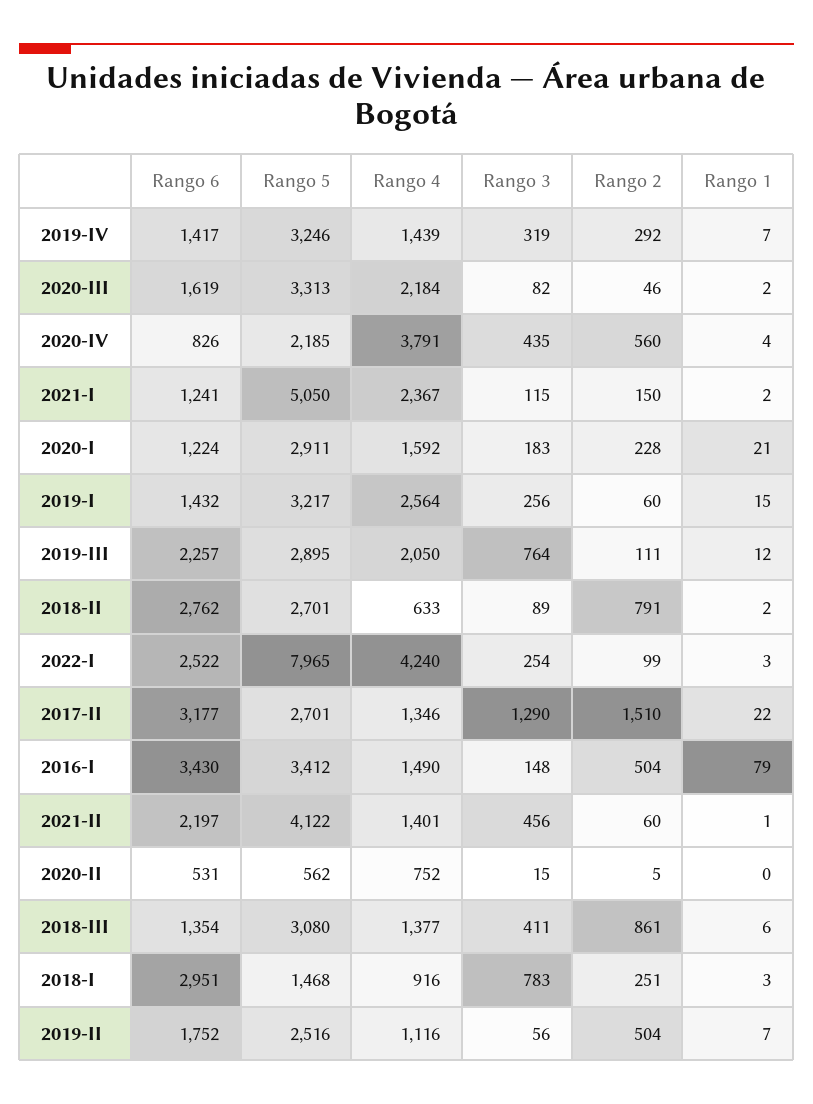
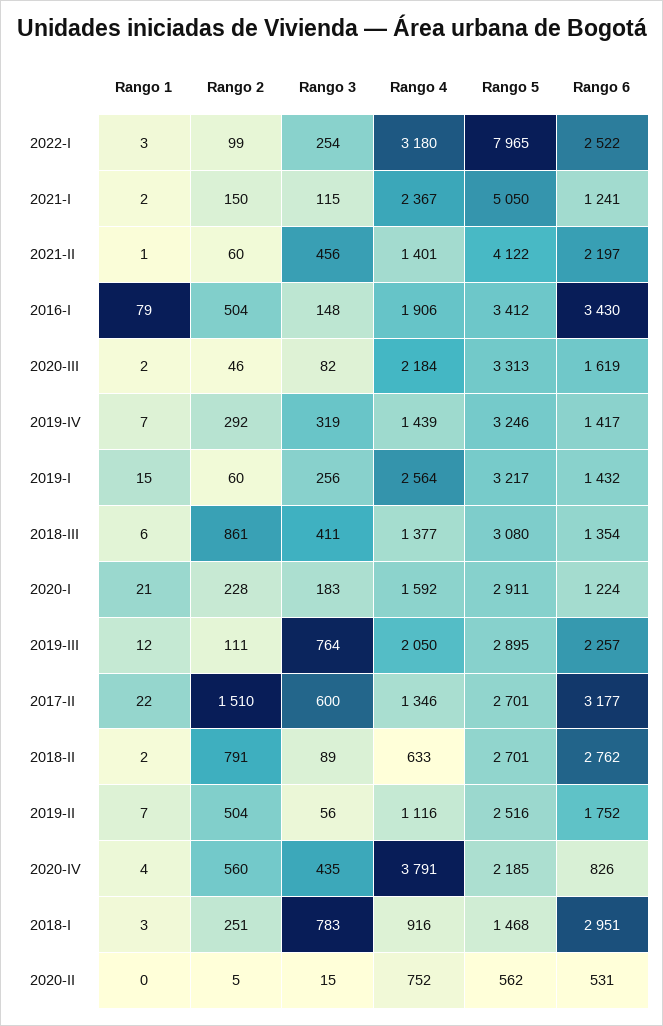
  {
    "Rango 6": {
      "2019-IV": 1417,
      "2020-III": 1619,
      "2020-IV": 826,
      "2021-I": 1241,
      "2020-I": 1224,
      "2019-I": 1432,
      "2019-III": 2257,
      "2018-II": 2762,
      "2022-I": 2522,
      "2017-II": 3177,
      "2016-I": 3430,
      "2021-II": 2197,
      "2020-II": 531,
      "2018-III": 1354,
      "2018-I": 2951,
      "2019-II": 1752
    },
    "Rango 5": {
      "2019-IV": 3246,
      "2020-III": 3313,
      "2020-IV": 2185,
      "2021-I": 5050,
      "2020-I": 2911,
      "2019-I": 3217,
      "2019-III": 2895,
      "2018-II": 2701,
      "2022-I": 7965,
      "2017-II": 2701,
      "2016-I": 3412,
      "2021-II": 4122,
      "2020-II": 562,
      "2018-III": 3080,
      "2018-I": 1468,
      "2019-II": 2516
    },
    "Rango 4": {
      "2019-IV": 1439,
      "2020-III": 2184,
      "2020-IV": 3791,
      "2021-I": 2367,
      "2020-I": 1592,
      "2019-I": 2564,
      "2019-III": 2050,
      "2018-II": 633,
-     "2022-I": 4240,
+     "2022-I": 3180,
      "2017-II": 1346,
-     "2016-I": 1490,
+     "2016-I": 1906,
      "2021-II": 1401,
      "2020-II": 752,
      "2018-III": 1377,
      "2018-I": 916,
      "2019-II": 1116
    },
    "Rango 3": {
      "2019-IV": 319,
      "2020-III": 82,
      "2020-IV": 435,
      "2021-I": 115,
      "2020-I": 183,
      "2019-I": 256,
      "2019-III": 764,
      "2018-II": 89,
      "2022-I": 254,
-     "2017-II": 1290,
+     "2017-II": 600,
      "2016-I": 148,
      "2021-II": 456,
      "2020-II": 15,
      "2018-III": 411,
      "2018-I": 783,
      "2019-II": 56
    },
    "Rango 2": {
      "2019-IV": 292,
      "2020-III": 46,
      "2020-IV": 560,
      "2021-I": 150,
      "2020-I": 228,
      "2019-I": 60,
      "2019-III": 111,
      "2018-II": 791,
      "2022-I": 99,
      "2017-II": 1510,
      "2016-I": 504,
      "2021-II": 60,
      "2020-II": 5,
      "2018-III": 861,
      "2018-I": 251,
      "2019-II": 504
    },
    "Rango 1": {
      "2019-IV": 7,
      "2020-III": 2,
      "2020-IV": 4,
      "2021-I": 2,
      "2020-I": 21,
      "2019-I": 15,
      "2019-III": 12,
      "2018-II": 2,
      "2022-I": 3,
      "2017-II": 22,
      "2016-I": 79,
      "2021-II": 1,
      "2020-II": 0,
      "2018-III": 6,
      "2018-I": 3,
      "2019-II": 7
    }
  }

